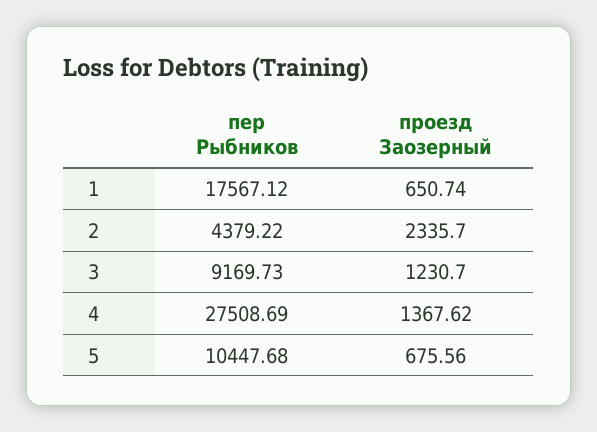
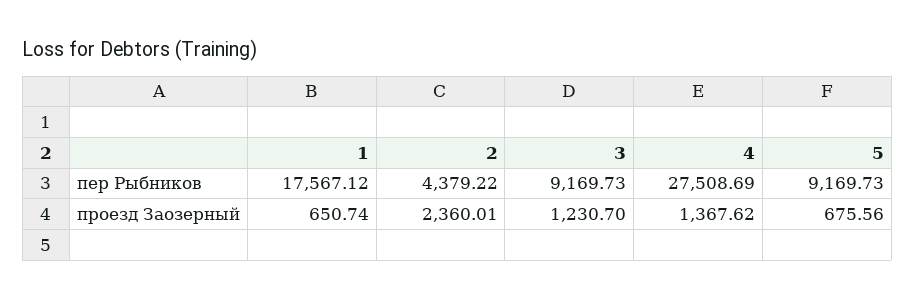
  {
    "пер Рыбников": {
      "1": 17567.12,
      "2": 4379.22,
      "3": 9169.73,
      "4": 27508.69,
-     "5": 10447.68
+     "5": 9169.73
    },
    "проезд Заозерный": {
      "1": 650.74,
-     "2": 2335.7,
+     "2": 2360.01,
      "3": 1230.7,
      "4": 1367.62,
      "5": 675.56
    }
  }

